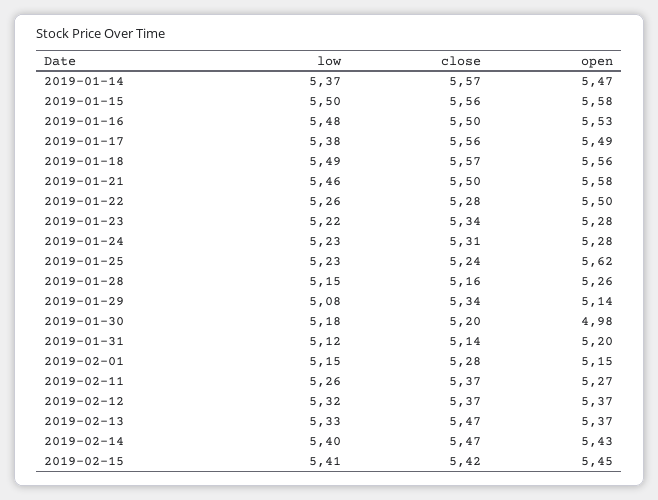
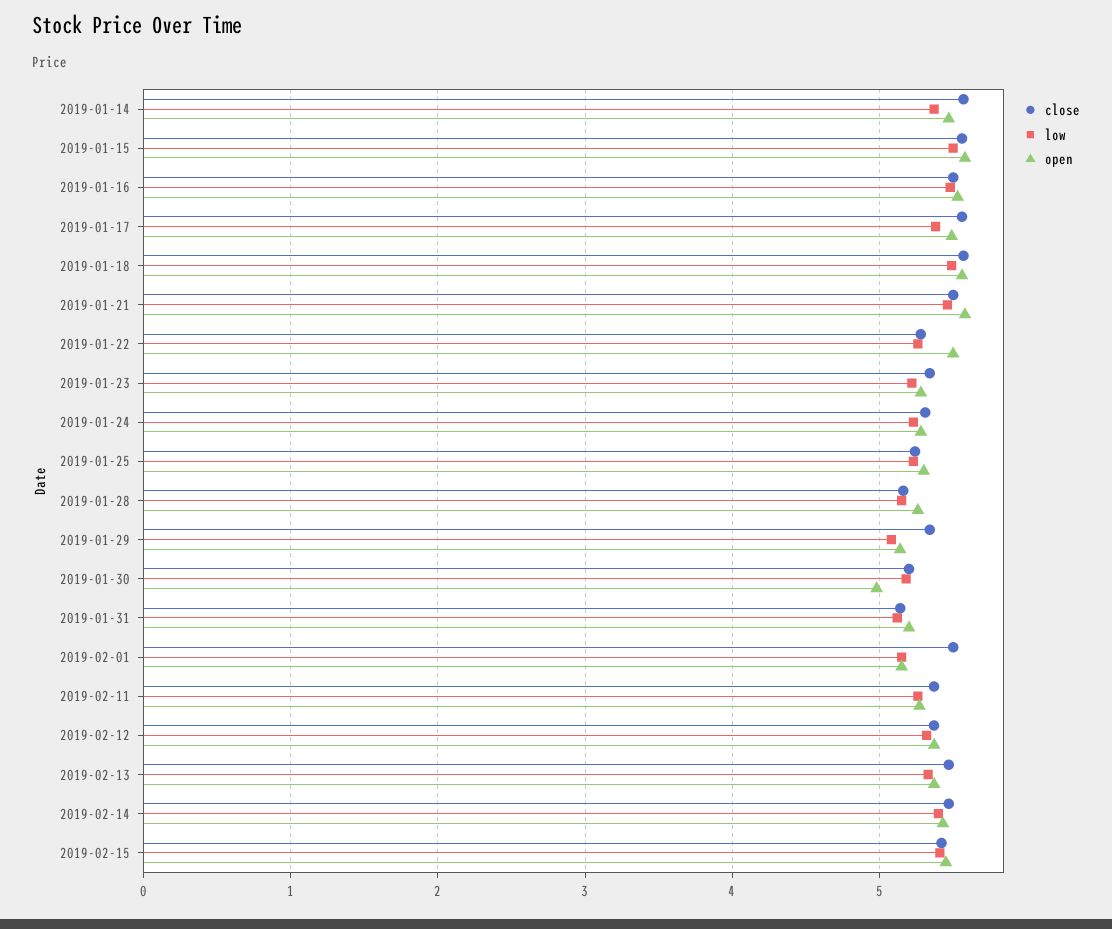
  {
    "low": {
      "2019-01-14": 5.37,
      "2019-01-15": 5.5,
      "2019-01-16": 5.48,
      "2019-01-17": 5.38,
      "2019-01-18": 5.49,
      "2019-01-21": 5.46,
      "2019-01-22": 5.26,
      "2019-01-23": 5.22,
      "2019-01-24": 5.23,
      "2019-01-25": 5.23,
      "2019-01-28": 5.15,
      "2019-01-29": 5.08,
      "2019-01-30": 5.18,
      "2019-01-31": 5.12,
      "2019-02-01": 5.15,
      "2019-02-11": 5.26,
      "2019-02-12": 5.32,
      "2019-02-13": 5.33,
      "2019-02-14": 5.4,
      "2019-02-15": 5.41
    },
    "close": {
      "2019-01-14": 5.57,
      "2019-01-15": 5.56,
      "2019-01-16": 5.5,
      "2019-01-17": 5.56,
      "2019-01-18": 5.57,
      "2019-01-21": 5.5,
      "2019-01-22": 5.28,
      "2019-01-23": 5.34,
      "2019-01-24": 5.31,
      "2019-01-25": 5.24,
      "2019-01-28": 5.16,
      "2019-01-29": 5.34,
      "2019-01-30": 5.2,
      "2019-01-31": 5.14,
-     "2019-02-01": 5.28,
+     "2019-02-01": 5.5,
      "2019-02-11": 5.37,
      "2019-02-12": 5.37,
      "2019-02-13": 5.47,
      "2019-02-14": 5.47,
      "2019-02-15": 5.42
    },
    "open": {
      "2019-01-14": 5.47,
      "2019-01-15": 5.58,
      "2019-01-16": 5.53,
      "2019-01-17": 5.49,
      "2019-01-18": 5.56,
      "2019-01-21": 5.58,
      "2019-01-22": 5.5,
      "2019-01-23": 5.28,
      "2019-01-24": 5.28,
-     "2019-01-25": 5.62,
+     "2019-01-25": 5.3,
      "2019-01-28": 5.26,
      "2019-01-29": 5.14,
      "2019-01-30": 4.98,
      "2019-01-31": 5.2,
      "2019-02-01": 5.15,
      "2019-02-11": 5.27,
      "2019-02-12": 5.37,
      "2019-02-13": 5.37,
      "2019-02-14": 5.43,
      "2019-02-15": 5.45
    }
  }

